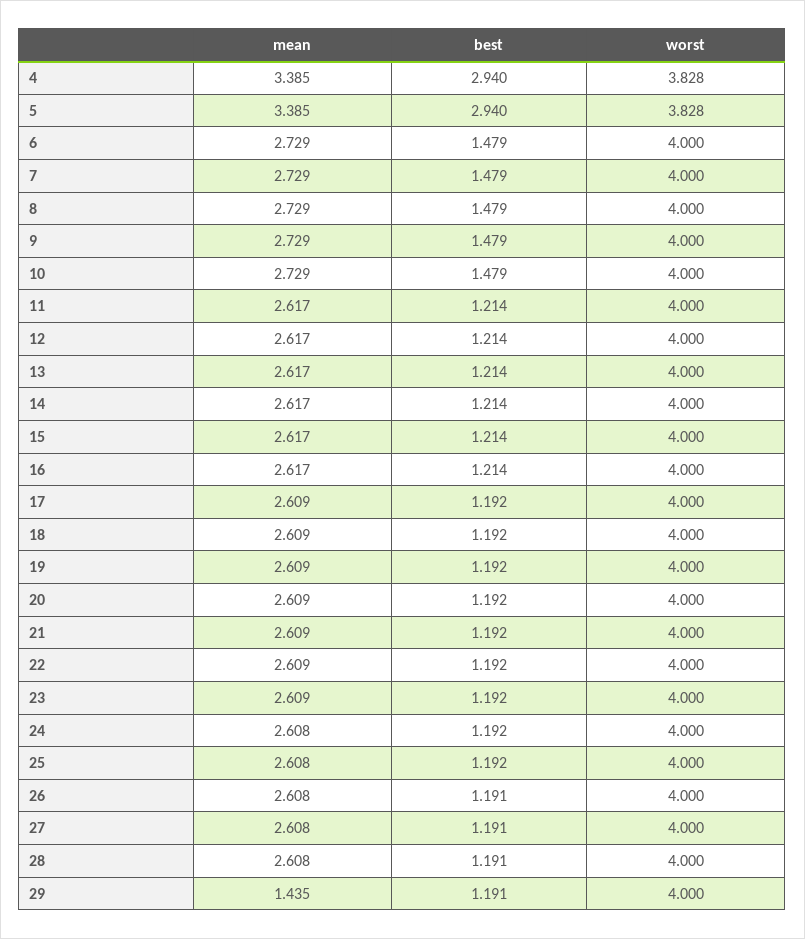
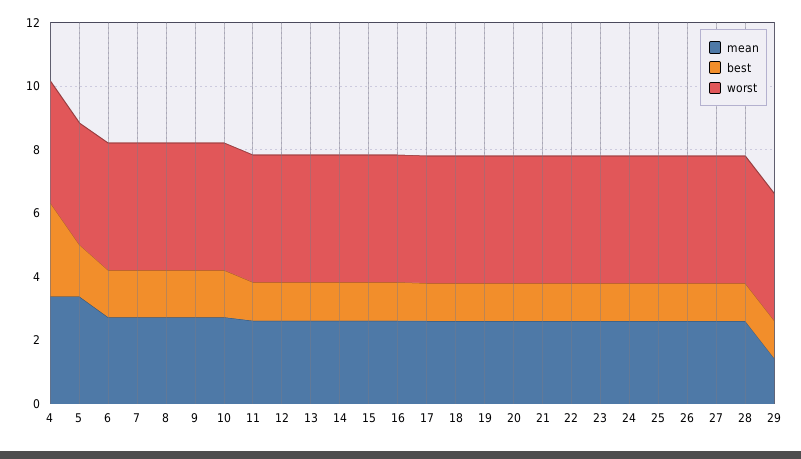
  {
    "mean": {
      "4": 3.385,
      "5": 3.385,
      "6": 2.729,
      "7": 2.729,
      "8": 2.729,
      "9": 2.729,
      "10": 2.729,
      "11": 2.617,
      "12": 2.617,
      "13": 2.617,
      "14": 2.617,
      "15": 2.617,
      "16": 2.617,
      "17": 2.609,
      "18": 2.609,
      "19": 2.609,
      "20": 2.609,
      "21": 2.609,
      "22": 2.609,
      "23": 2.609,
      "24": 2.608,
      "25": 2.608,
      "26": 2.608,
      "27": 2.608,
      "28": 2.608,
      "29": 1.435
    },
    "best": {
      "4": 2.94,
-     "5": 2.94,
+     "5": 1.5,
      "6": 1.479,
      "7": 1.479,
      "8": 1.479,
      "9": 1.479,
      "10": 1.479,
      "11": 1.214,
      "12": 1.214,
      "13": 1.214,
      "14": 1.214,
      "15": 1.214,
      "16": 1.214,
      "17": 1.192,
      "18": 1.192,
      "19": 1.192,
      "20": 1.192,
      "21": 1.192,
      "22": 1.192,
      "23": 1.192,
      "24": 1.192,
      "25": 1.192,
      "26": 1.191,
      "27": 1.191,
      "28": 1.191,
      "29": 1.191
    },
    "worst": {
      "4": 3.828,
      "5": 3.828,
      "6": 4,
      "7": 4,
      "8": 4,
      "9": 4,
      "10": 4,
      "11": 4,
      "12": 4,
      "13": 4,
      "14": 4,
      "15": 4,
      "16": 4,
      "17": 4,
      "18": 4,
      "19": 4,
      "20": 4,
      "21": 4,
      "22": 4,
      "23": 4,
      "24": 4,
      "25": 4,
      "26": 4,
      "27": 4,
      "28": 4,
      "29": 4
    }
  }

